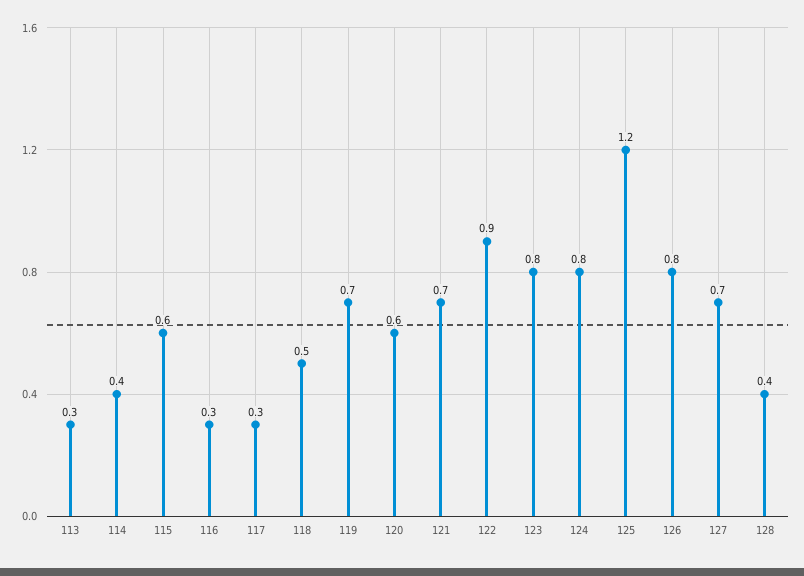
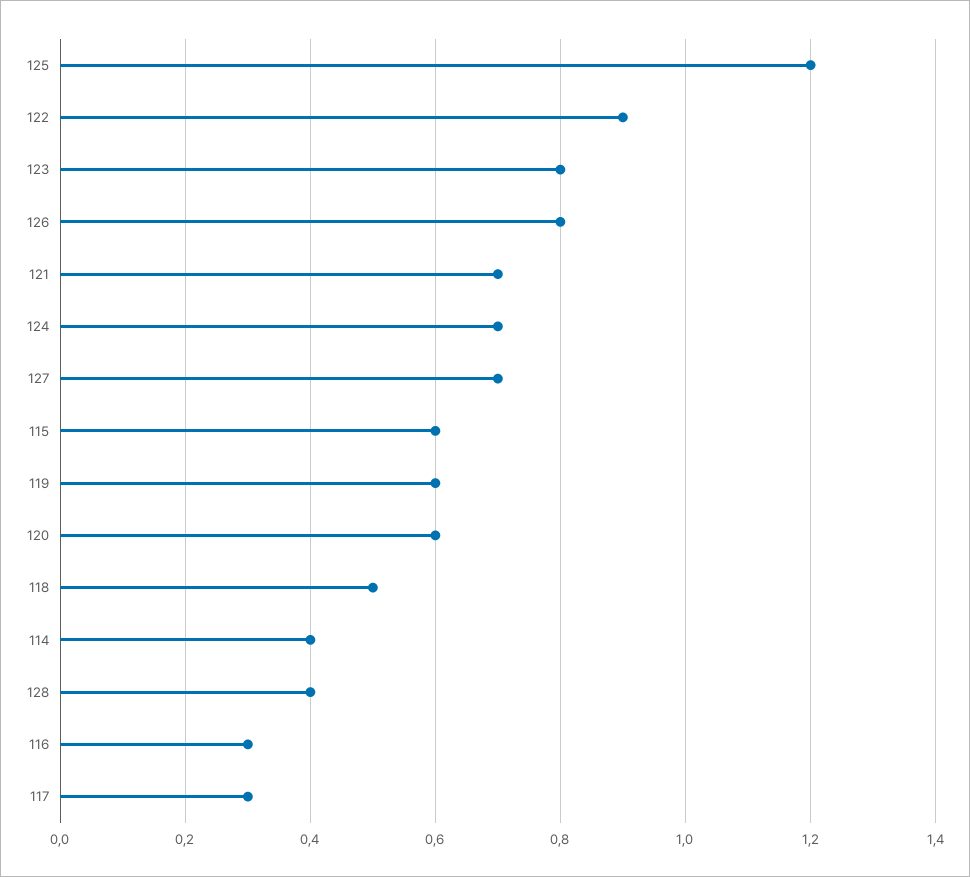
  {
-   "113": 0.3,
    "114": 0.4,
    "115": 0.6,
    "116": 0.3,
    "117": 0.3,
    "118": 0.5,
-   "119": 0.7,
+   "119": 0.6,
    "120": 0.6,
    "121": 0.7,
    "122": 0.9,
    "123": 0.8,
-   "124": 0.8,
+   "124": 0.7,
    "125": 1.2,
    "126": 0.8,
    "127": 0.7,
    "128": 0.4
  }

